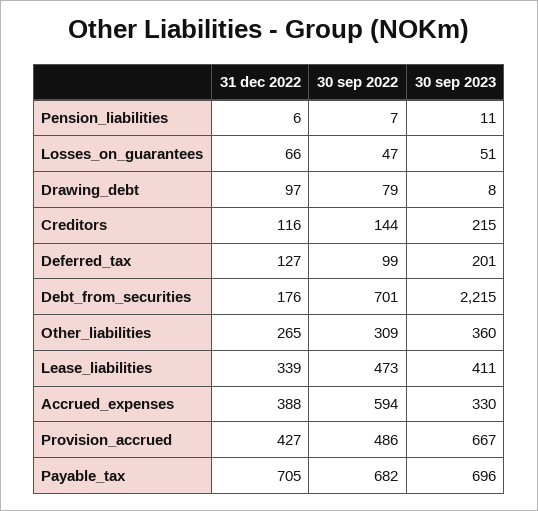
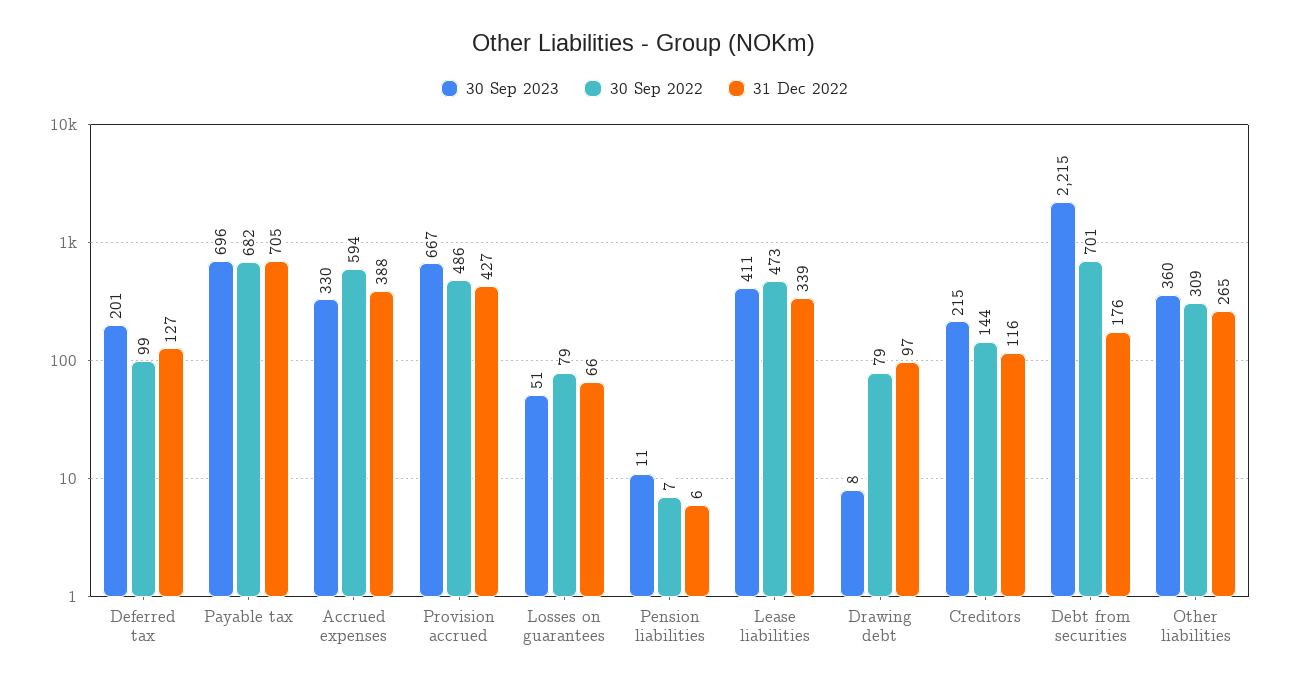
  {
    "31 dec 2022": {
      "Pension_liabilities": 6,
      "Losses_on_guarantees": 66,
      "Drawing_debt": 97,
      "Creditors": 116,
      "Deferred_tax": 127,
      "Debt_from_securities": 176,
      "Other_liabilities": 265,
      "Lease_liabilities": 339,
      "Accrued_expenses": 388,
      "Provision_accrued": 427,
      "Payable_tax": 705
    },
    "30 sep 2022": {
      "Pension_liabilities": 7,
-     "Losses_on_guarantees": 47,
+     "Losses_on_guarantees": 79,
      "Drawing_debt": 79,
      "Creditors": 144,
      "Deferred_tax": 99,
      "Debt_from_securities": 701,
      "Other_liabilities": 309,
      "Lease_liabilities": 473,
      "Accrued_expenses": 594,
      "Provision_accrued": 486,
      "Payable_tax": 682
    },
    "30 sep 2023": {
      "Pension_liabilities": 11,
      "Losses_on_guarantees": 51,
      "Drawing_debt": 8,
      "Creditors": 215,
      "Deferred_tax": 201,
      "Debt_from_securities": 2215,
      "Other_liabilities": 360,
      "Lease_liabilities": 411,
      "Accrued_expenses": 330,
      "Provision_accrued": 667,
      "Payable_tax": 696
    }
  }

